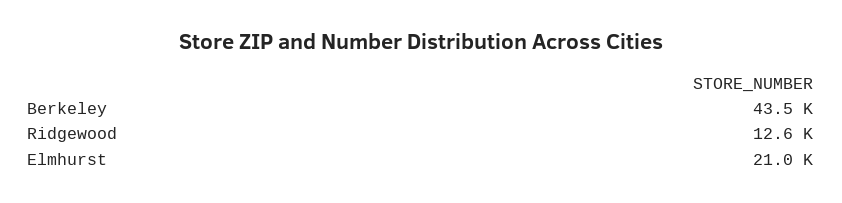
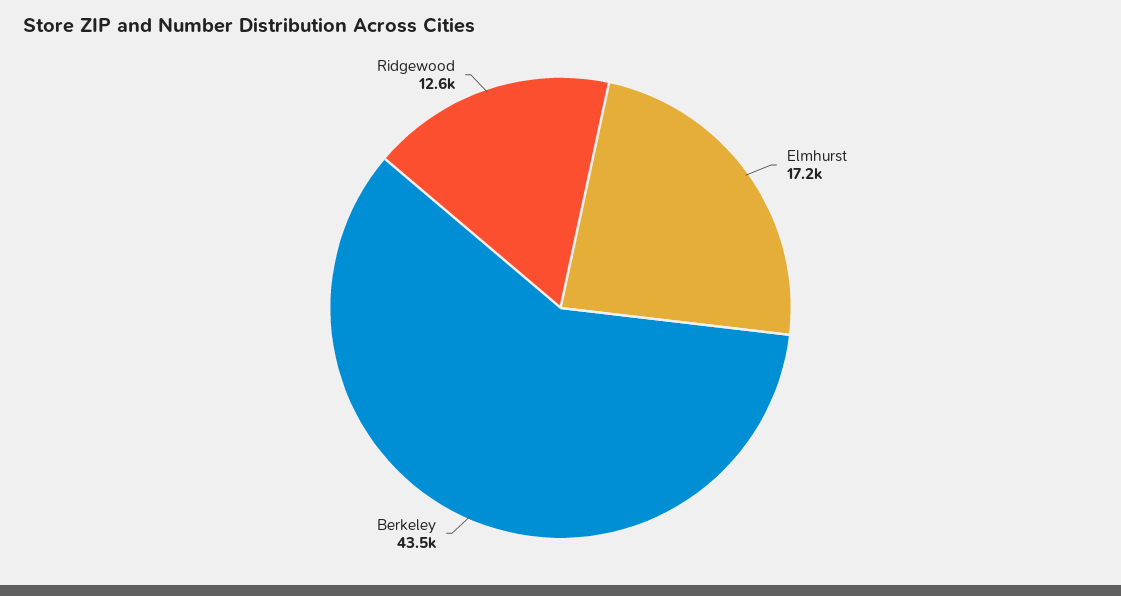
  {
    "Berkeley": 43500,
    "Ridgewood": 12600,
-   "Elmhurst": 21000
+   "Elmhurst": 17200
  }

